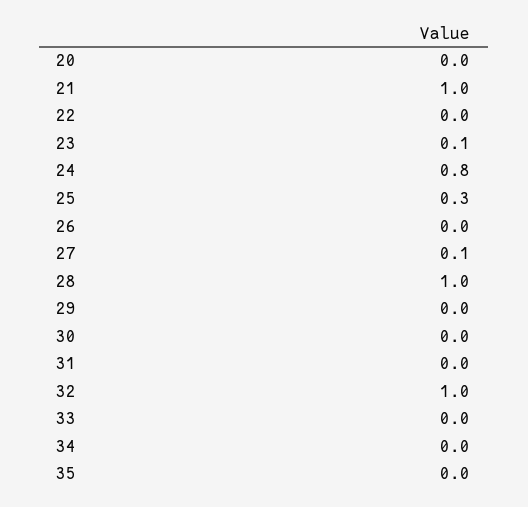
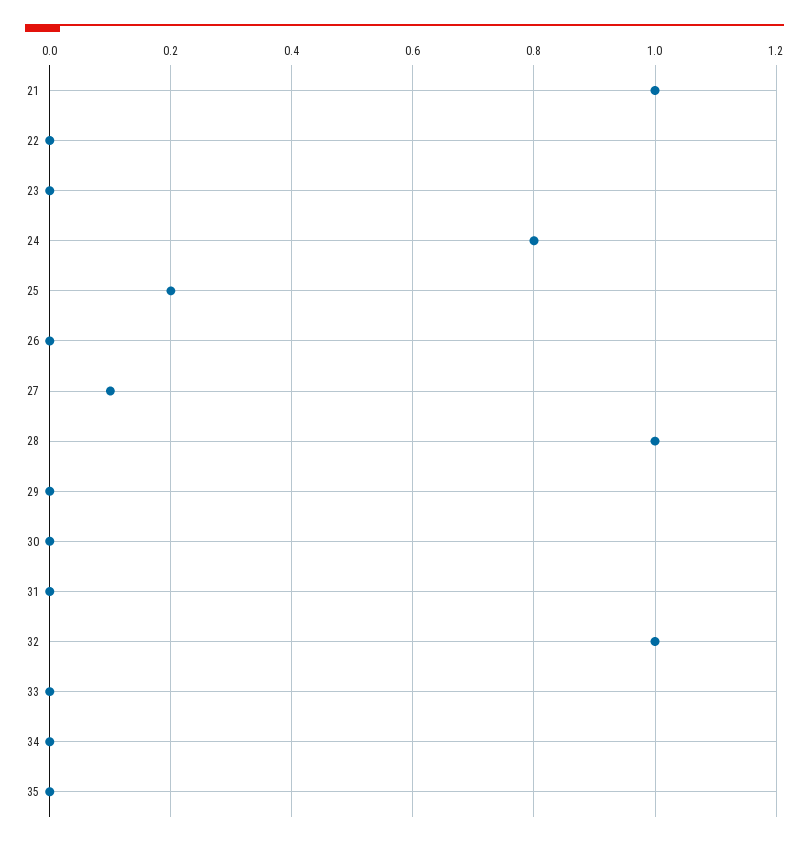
  {
-   "20": 0,
    "21": 1,
    "22": 0,
-   "23": 0.1,
+   "23": 0,
    "24": 0.8,
-   "25": 0.3,
+   "25": 0.2,
    "26": 0,
    "27": 0.1,
    "28": 1,
    "29": 0,
    "30": 0,
    "31": 0,
    "32": 1,
    "33": 0,
    "34": 0,
    "35": 0
  }

